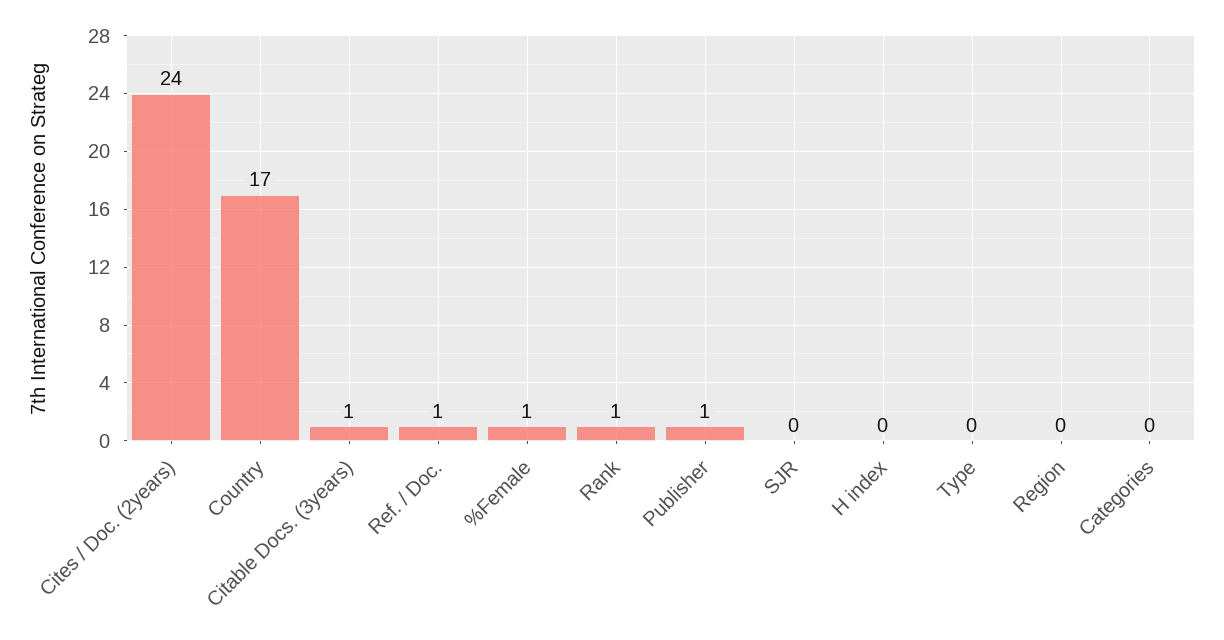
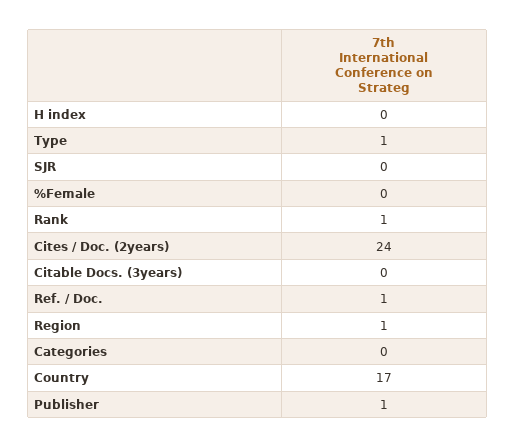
  {
    "Cites / Doc. (2years)": 24,
    "Country": 17,
-   "Citable Docs. (3years)": 1,
+   "Citable Docs. (3years)": 0,
    "Ref. / Doc.": 1,
-   "%Female": 1,
+   "%Female": 0,
    "Rank": 1,
    "Publisher": 1,
    "SJR": 0,
    "H index": 0,
-   "Type": 0,
+   "Type": 1,
-   "Region": 0,
+   "Region": 1,
    "Categories": 0
  }

